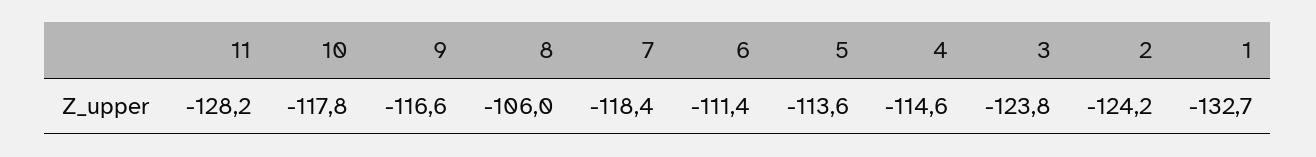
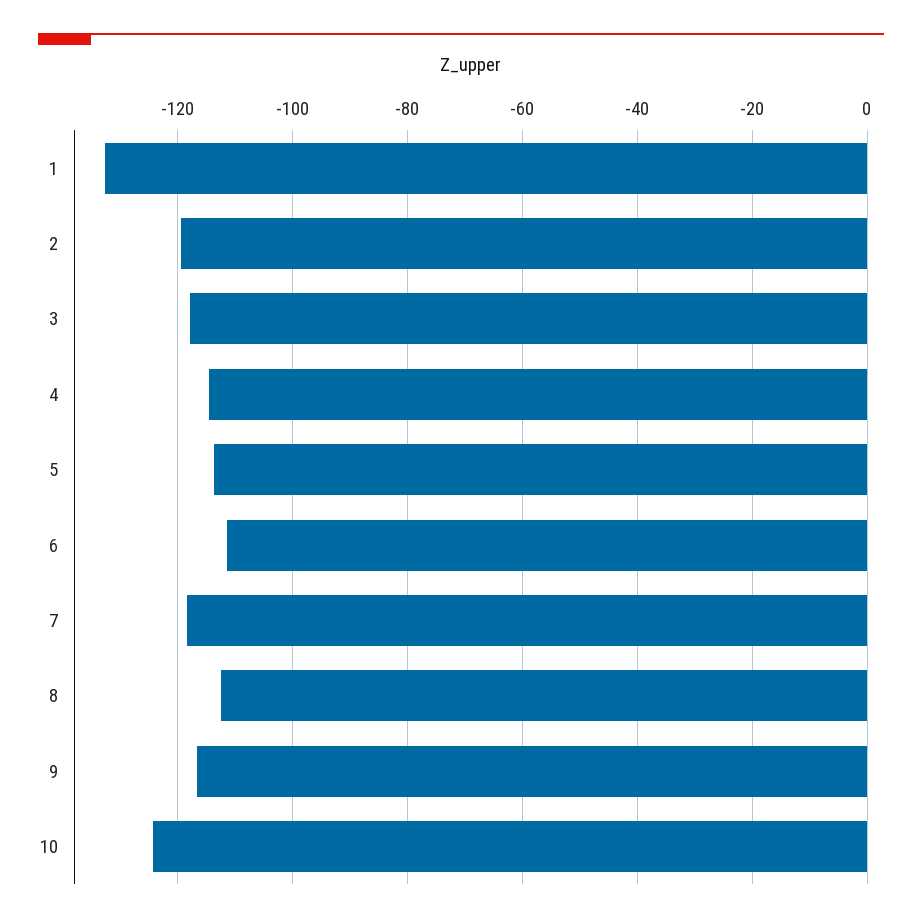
  {
-   "11": -128.2,
-   "10": -117.8,
+   "10": -124,
    "9": -116.6,
-   "8": -106,
+   "8": -112,
    "7": -118.4,
    "6": -111.4,
    "5": -113.6,
    "4": -114.6,
-   "3": -123.8,
+   "3": -118,
-   "2": -124.2,
+   "2": -120,
    "1": -132.7
  }

